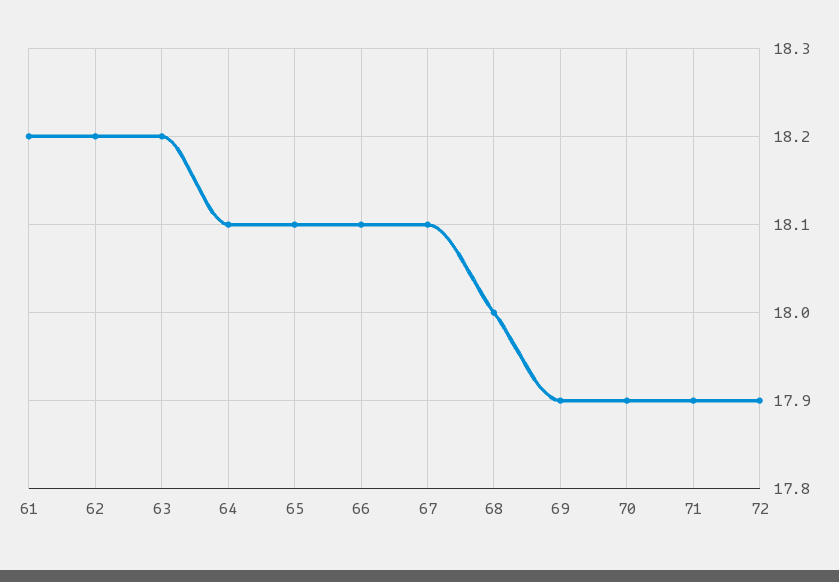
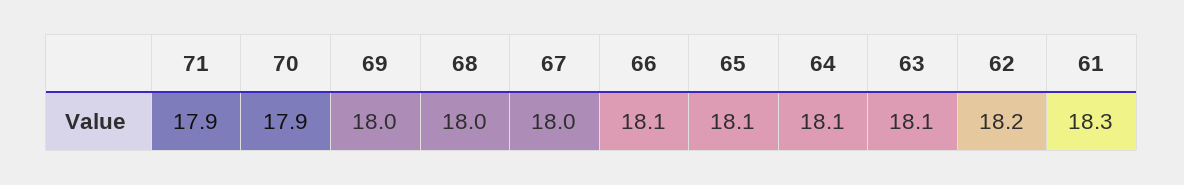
  {
-   "61": 18.2,
+   "61": 18.3,
    "62": 18.2,
-   "63": 18.2,
+   "63": 18.1,
    "64": 18.1,
    "65": 18.1,
    "66": 18.1,
-   "67": 18.1,
+   "67": 18,
    "68": 18,
-   "69": 17.9,
+   "69": 18,
    "70": 17.9,
-   "71": 17.9,
+   "71": 17.9
-   "72": 17.9
  }

